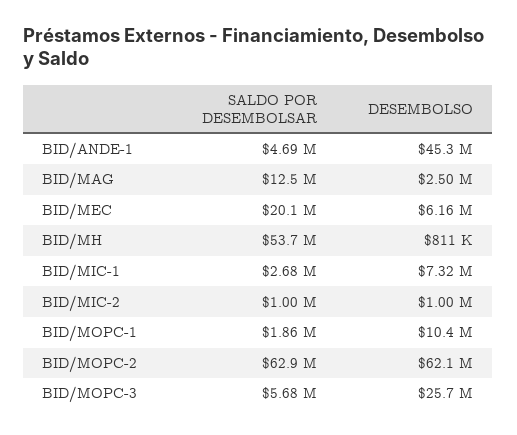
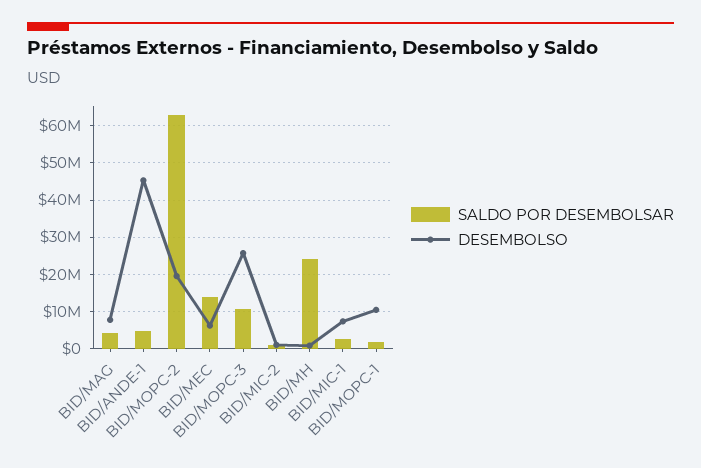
  {
    "SALDO POR DESEMBOLSAR": {
      "BID/ANDE-1": 4690000,
-     "BID/MAG": 12500000,
+     "BID/MAG": 4000000,
-     "BID/MEC": 20100000,
+     "BID/MEC": 14000000,
-     "BID/MH": 53700000,
+     "BID/MH": 24000000,
      "BID/MIC-1": 2680000,
      "BID/MIC-2": 1000000,
      "BID/MOPC-1": 1860000,
      "BID/MOPC-2": 62900000,
-     "BID/MOPC-3": 5680000
+     "BID/MOPC-3": 10000000
    },
    "DESEMBOLSO": {
      "BID/ANDE-1": 45300000,
-     "BID/MAG": 2500000,
+     "BID/MAG": 8000000,
      "BID/MEC": 6160000,
      "BID/MH": 811000,
      "BID/MIC-1": 7320000,
      "BID/MIC-2": 1000000,
      "BID/MOPC-1": 10400000,
-     "BID/MOPC-2": 62100000,
+     "BID/MOPC-2": 20000000,
      "BID/MOPC-3": 25700000
    }
  }

